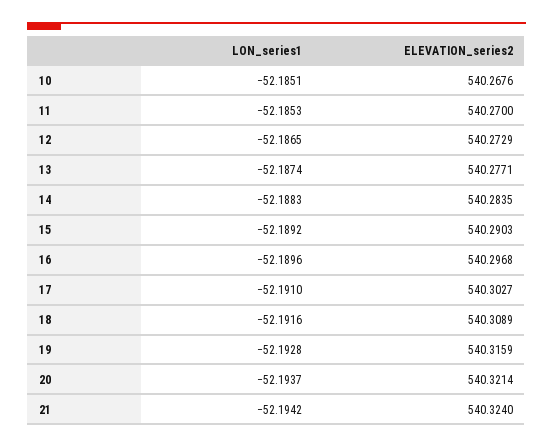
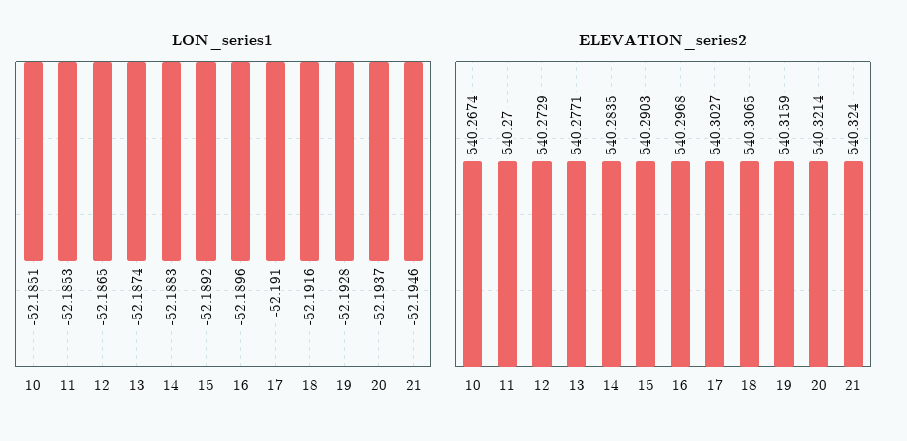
  {
    "LON_series1": {
      "10": -52.1851,
      "11": -52.1853,
      "12": -52.1865,
      "13": -52.1874,
      "14": -52.1883,
      "15": -52.1892,
      "16": -52.1896,
      "17": -52.191,
      "18": -52.1916,
      "19": -52.1928,
      "20": -52.1937,
-     "21": -52.1942
+     "21": -52.1946
    },
    "ELEVATION_series2": {
-     "10": 540.2676,
+     "10": 540.2674,
      "11": 540.27,
      "12": 540.2729,
      "13": 540.2771,
      "14": 540.2835,
      "15": 540.2903,
      "16": 540.2968,
      "17": 540.3027,
-     "18": 540.3089,
+     "18": 540.3065,
      "19": 540.3159,
      "20": 540.3214,
      "21": 540.324
    }
  }

